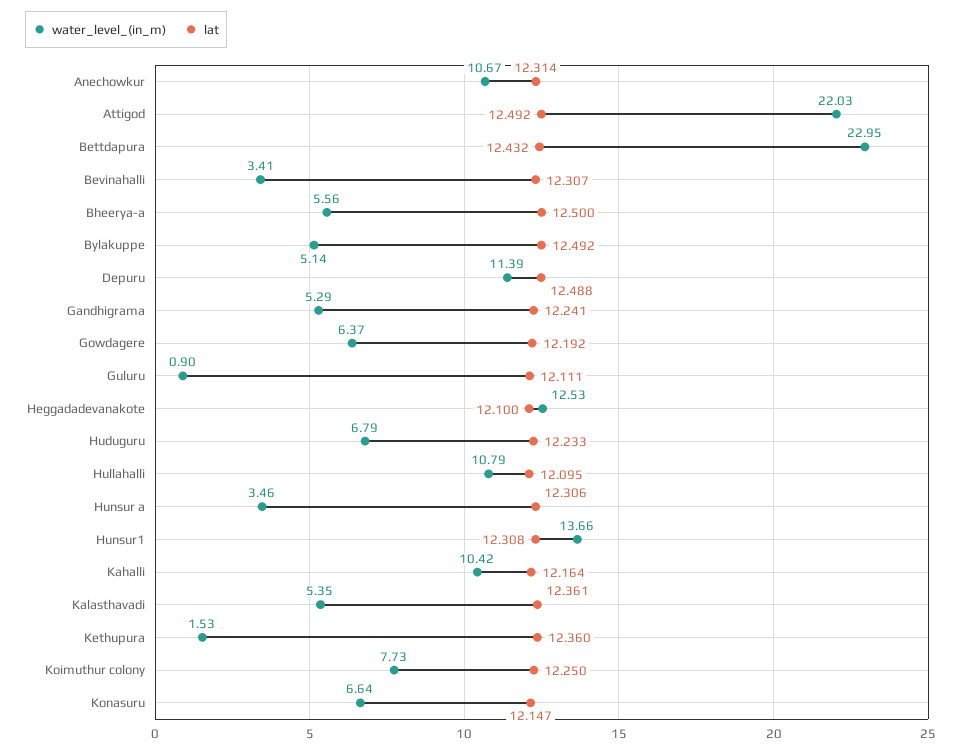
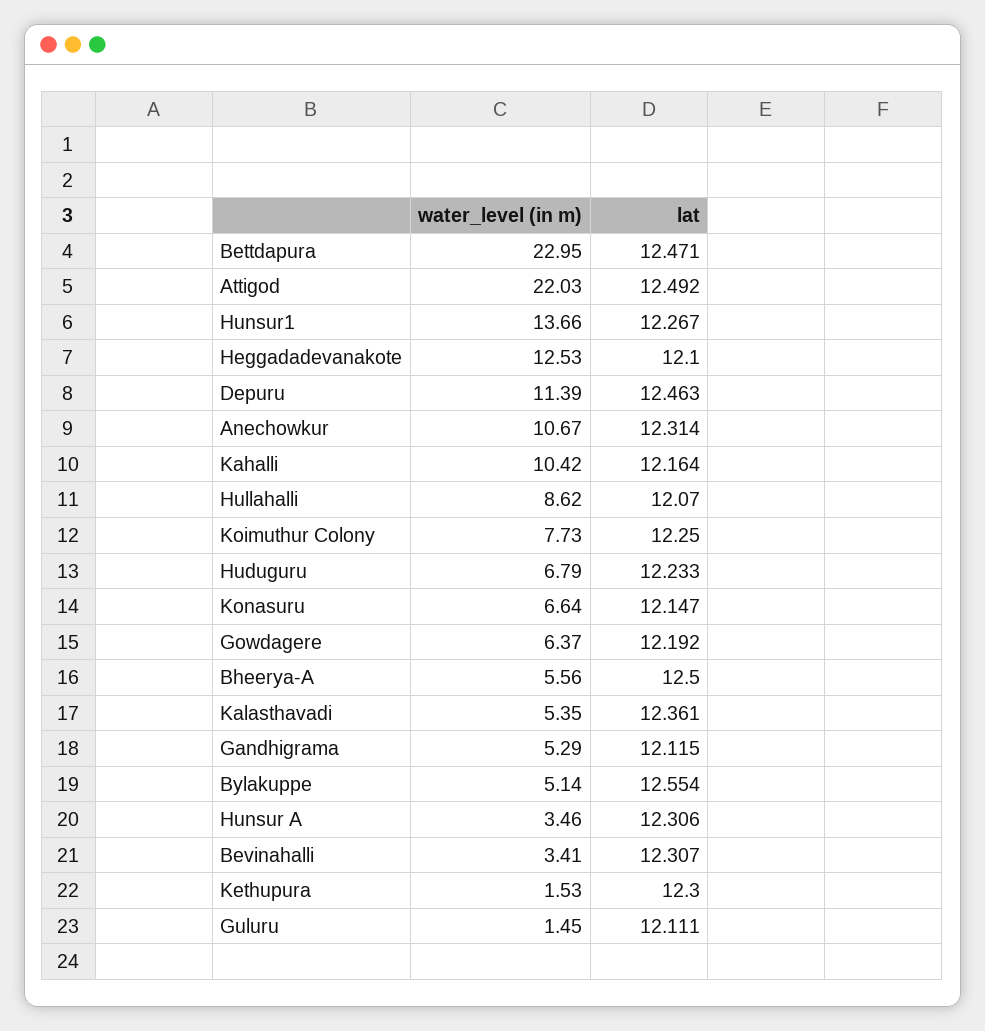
  {
    "water_level_(in_m)": {
      "Anechowkur": 10.67,
      "Attigod": 22.03,
      "Bettdapura": 22.95,
      "Bevinahalli": 3.41,
      "Bheerya-a": 5.56,
      "Bylakuppe": 5.14,
      "Depuru": 11.39,
      "Gandhigrama": 5.29,
      "Gowdagere": 6.37,
-     "Guluru": 0.9,
+     "Guluru": 1.45,
      "Heggadadevanakote": 12.53,
      "Huduguru": 6.79,
-     "Hullahalli": 10.79,
+     "Hullahalli": 8.62,
      "Hunsur a": 3.46,
      "Hunsur1": 13.66,
      "Kahalli": 10.42,
      "Kalasthavadi": 5.35,
      "Kethupura": 1.53,
      "Koimuthur colony": 7.73,
      "Konasuru": 6.64
    },
    "lat": {
      "Anechowkur": 12.314,
      "Attigod": 12.492,
-     "Bettdapura": 12.432,
+     "Bettdapura": 12.471,
      "Bevinahalli": 12.307,
      "Bheerya-a": 12.5,
-     "Bylakuppe": 12.492,
+     "Bylakuppe": 12.554,
-     "Depuru": 12.488,
+     "Depuru": 12.463,
-     "Gandhigrama": 12.241,
+     "Gandhigrama": 12.115,
      "Gowdagere": 12.192,
      "Guluru": 12.111,
      "Heggadadevanakote": 12.1,
      "Huduguru": 12.233,
-     "Hullahalli": 12.095,
+     "Hullahalli": 12.07,
      "Hunsur a": 12.306,
-     "Hunsur1": 12.308,
+     "Hunsur1": 12.267,
      "Kahalli": 12.164,
      "Kalasthavadi": 12.361,
-     "Kethupura": 12.36,
+     "Kethupura": 12.3,
      "Koimuthur colony": 12.25,
      "Konasuru": 12.147
    }
  }

